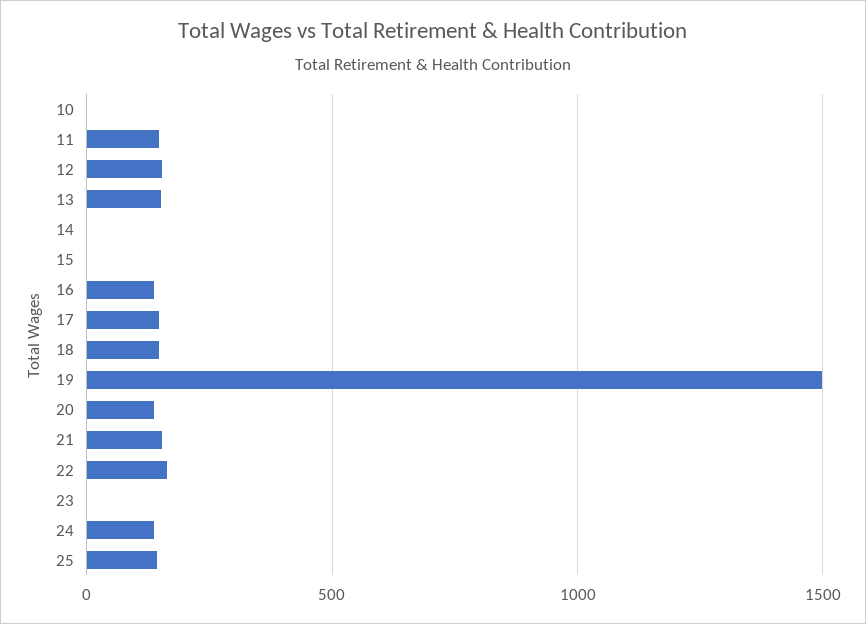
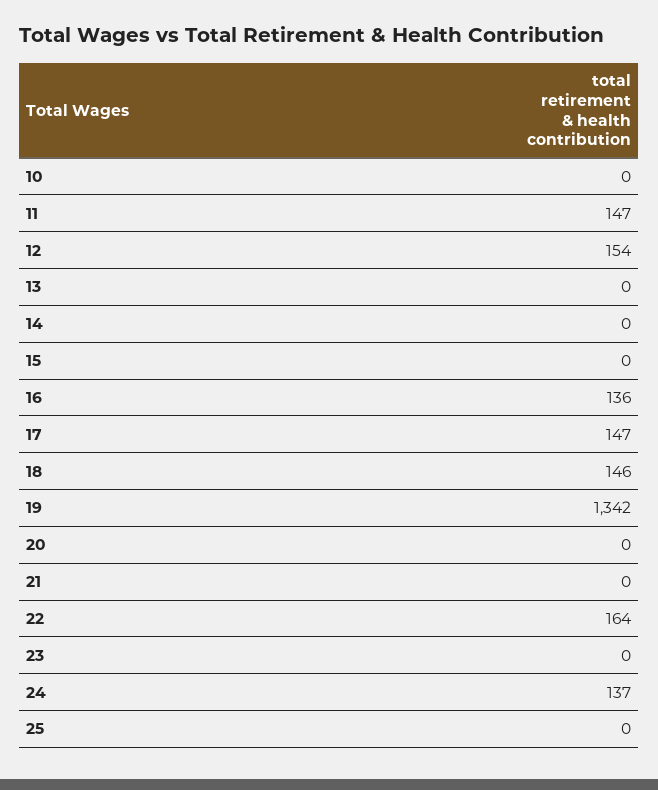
  {
    "10": 0,
    "11": 147,
    "12": 154,
-   "13": 150,
+   "13": 0,
    "14": 0,
    "15": 0,
    "16": 136,
    "17": 147,
    "18": 146,
-   "19": 1500,
+   "19": 1342,
-   "20": 150,
+   "20": 0,
-   "21": 150,
+   "21": 0,
    "22": 164,
    "23": 0,
    "24": 137,
-   "25": 150
+   "25": 0
  }

